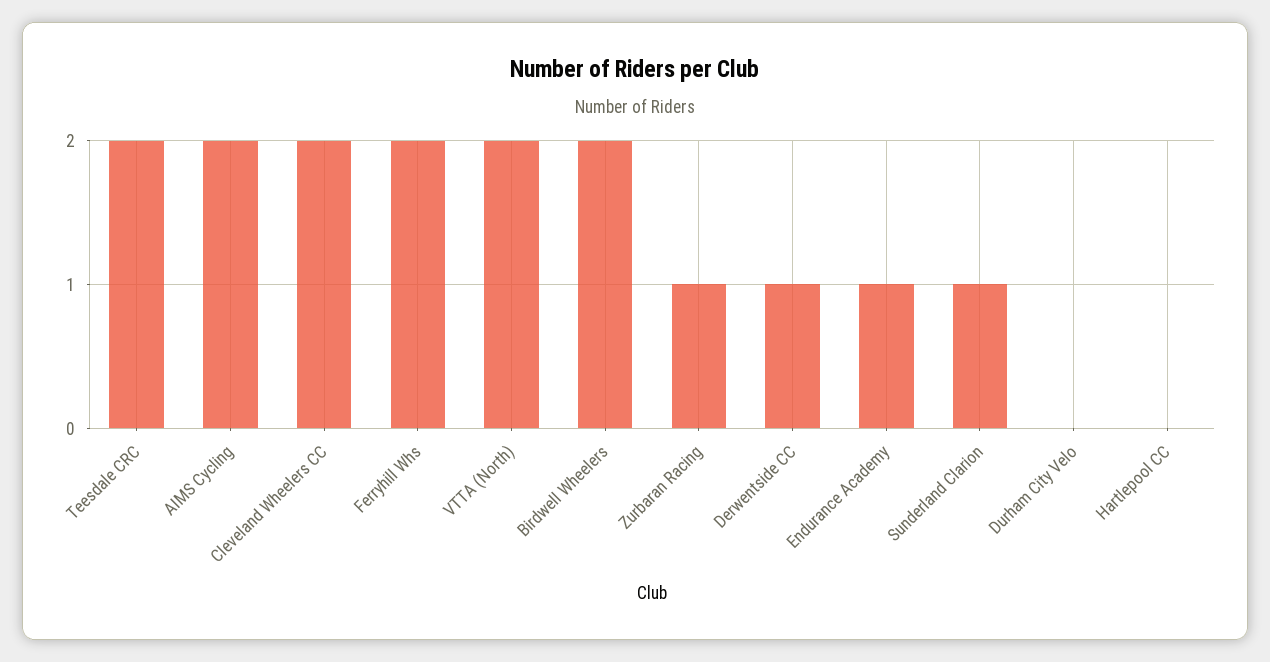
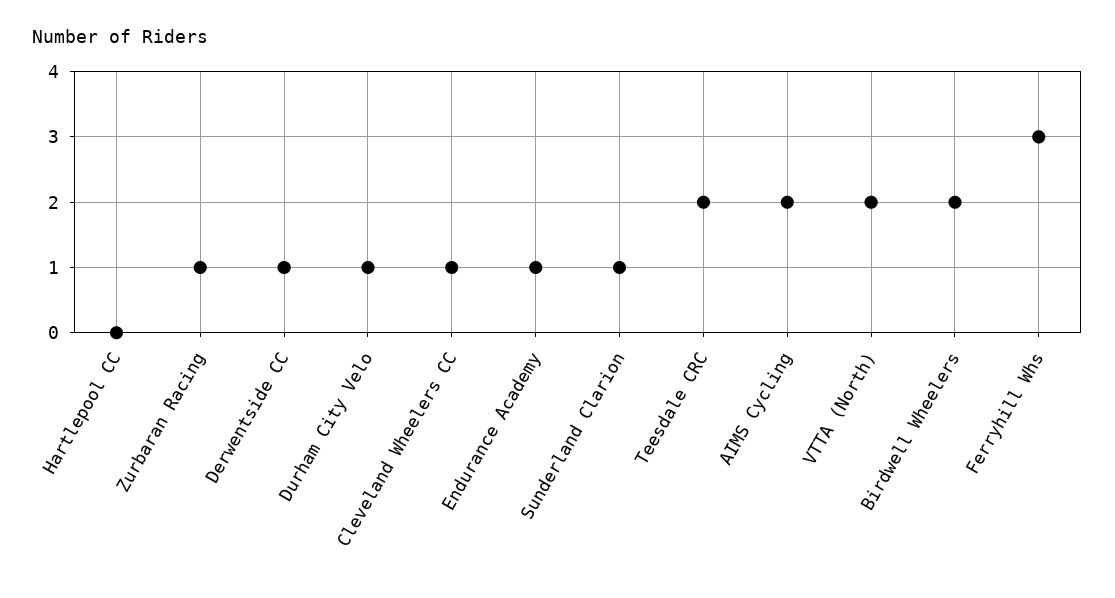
  {
    "Teesdale CRC": 2,
    "AIMS Cycling": 2,
-   "Cleveland Wheelers CC": 2,
+   "Cleveland Wheelers CC": 1,
-   "Ferryhill Whs": 2,
+   "Ferryhill Whs": 3,
    "VTTA (North)": 2,
    "Birdwell Wheelers": 2,
    "Zurbaran Racing": 1,
    "Derwentside CC": 1,
    "Endurance Academy": 1,
    "Sunderland Clarion": 1,
-   "Durham City Velo": 0,
+   "Durham City Velo": 1,
    "Hartlepool CC": 0
  }

